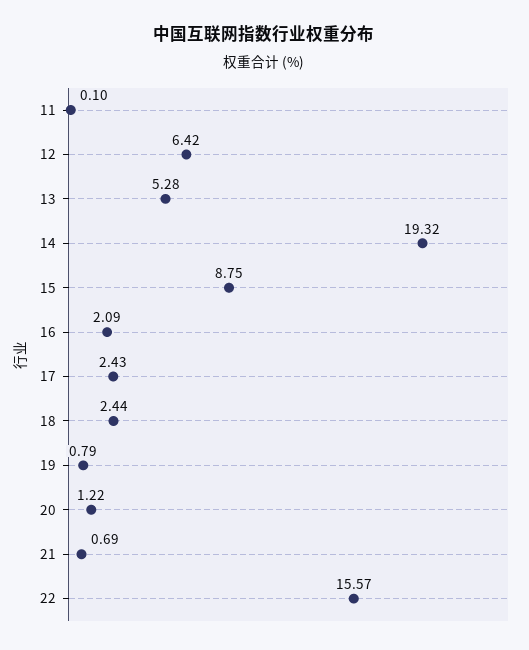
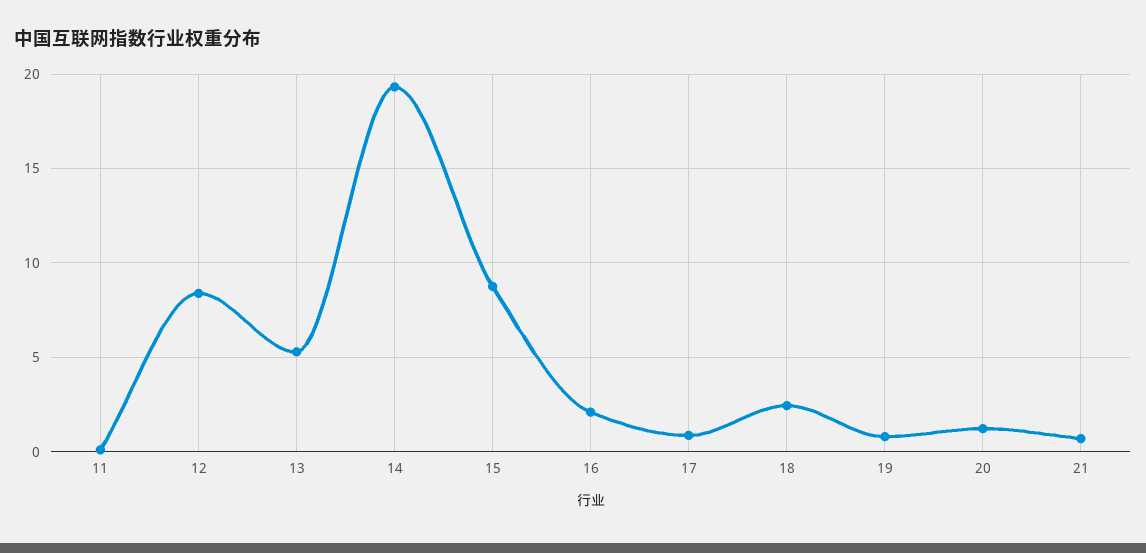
  {
    "11": 0.1,
-   "12": 6.42,
+   "12": 8.5,
    "13": 5.28,
    "14": 19.32,
    "15": 8.75,
    "16": 2.09,
-   "17": 2.43,
+   "17": 1,
    "18": 2.44,
    "19": 0.79,
    "20": 1.22,
-   "21": 0.69,
+   "21": 0.69
-   "22": 15.57
  }

